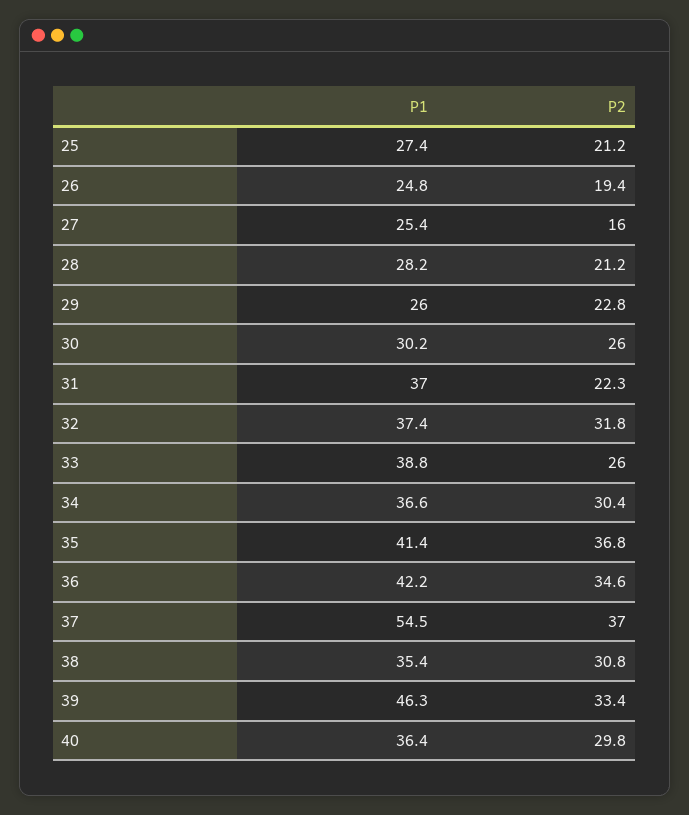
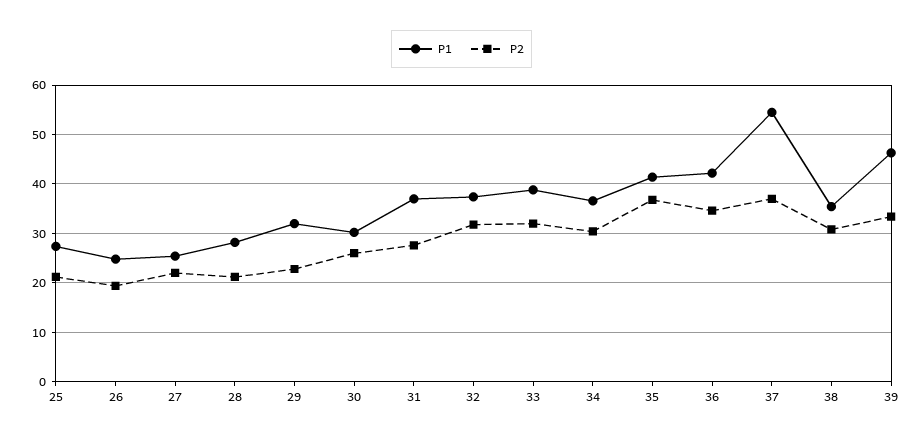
  {
    "P1": {
      "25": 27.4,
      "26": 24.8,
      "27": 25.4,
      "28": 28.2,
-     "29": 26,
+     "29": 32,
      "30": 30.2,
      "31": 37,
      "32": 37.4,
      "33": 38.8,
      "34": 36.6,
      "35": 41.4,
      "36": 42.2,
      "37": 54.5,
      "38": 35.4,
-     "39": 46.3,
+     "39": 46.3
-     "40": 36.4
    },
    "P2": {
      "25": 21.2,
      "26": 19.4,
-     "27": 16,
+     "27": 22,
      "28": 21.2,
      "29": 22.8,
      "30": 26,
-     "31": 22.3,
+     "31": 28,
      "32": 31.8,
-     "33": 26,
+     "33": 32,
      "34": 30.4,
      "35": 36.8,
      "36": 34.6,
      "37": 37,
      "38": 30.8,
-     "39": 33.4,
+     "39": 33.4
-     "40": 29.8
    }
  }

